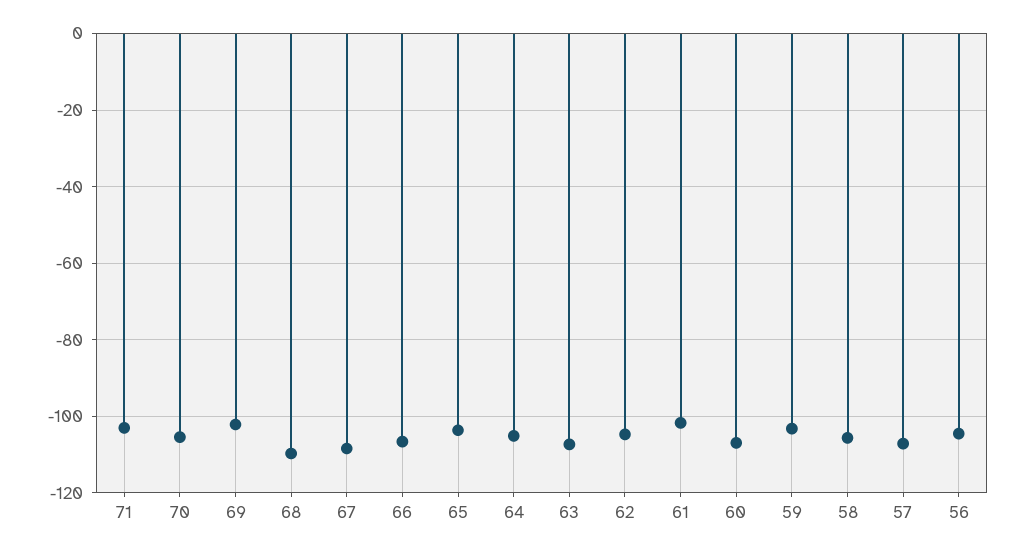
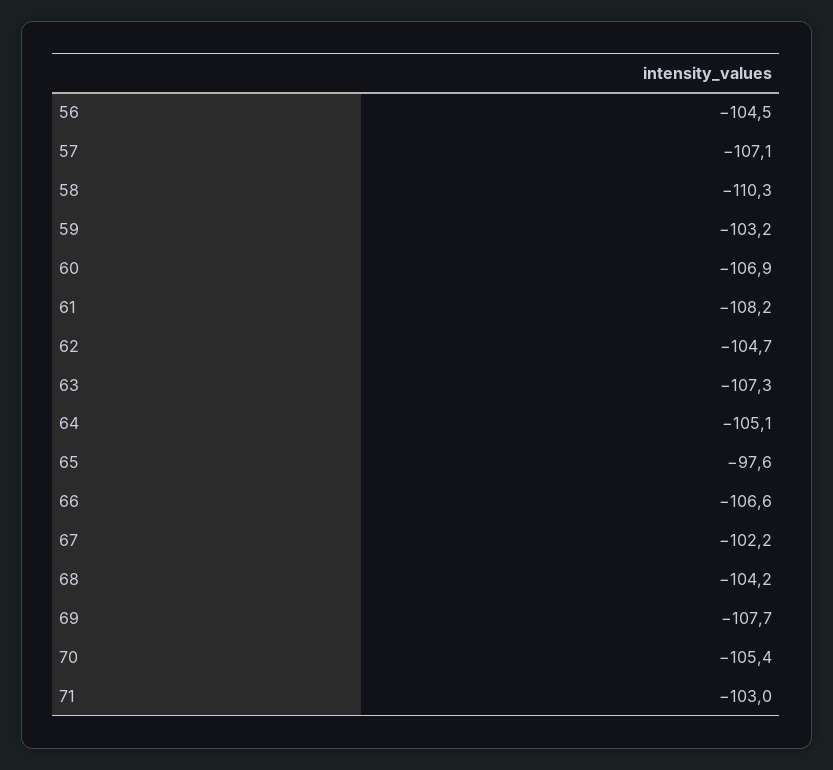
  {
    "71": -103,
    "70": -105.4,
-   "69": -102,
+   "69": -107.7,
-   "68": -110,
+   "68": -104.2,
-   "67": -108,
+   "67": -102.2,
    "66": -106.6,
-   "65": -104,
+   "65": -97.6,
    "64": -105.1,
    "63": -107.3,
    "62": -104.7,
-   "61": -102,
+   "61": -108.2,
    "60": -106.9,
    "59": -103.2,
-   "58": -106,
+   "58": -110.3,
    "57": -107.1,
    "56": -104.5
  }

